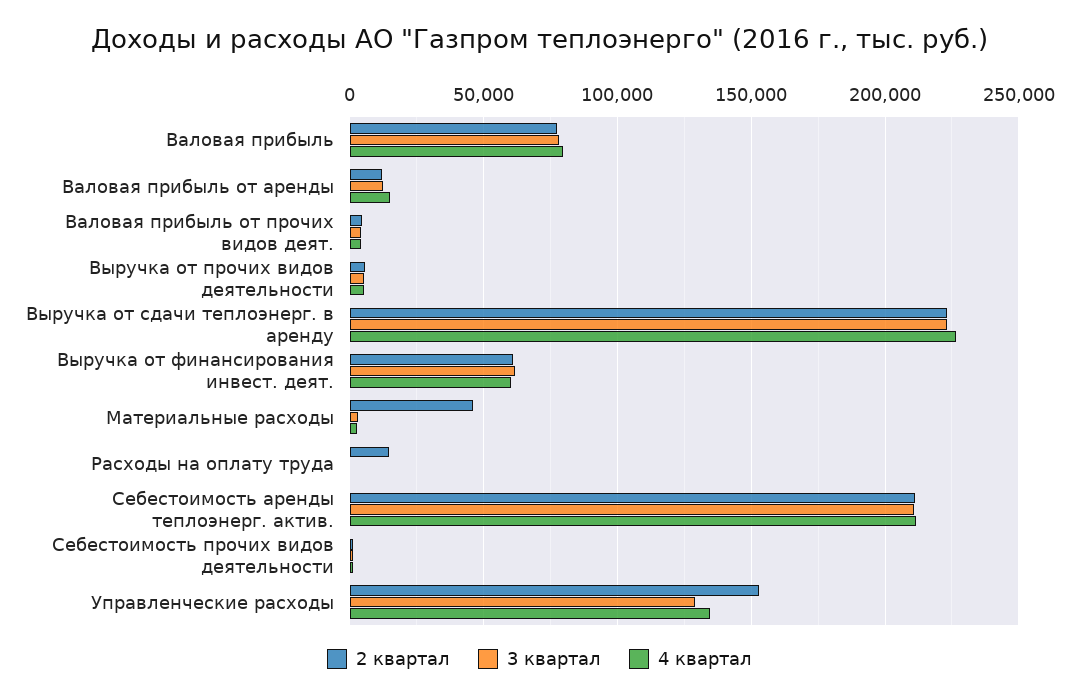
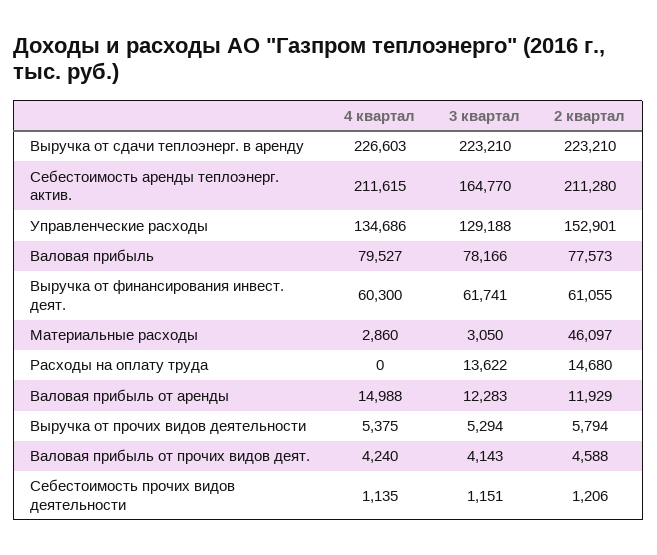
  {
    "2 квартал": {
      "Валовая прибыль": 77573,
      "Валовая прибыль от аренды": 11929,
      "Валовая прибыль от прочих видов деят.": 4588,
      "Выручка от прочих видов деятельности": 5794,
      "Выручка от сдачи теплоэнерг. в аренду": 223210,
      "Выручка от финансирования инвест. деят.": 61055,
      "Материальные расходы": 46097,
      "Расходы на оплату труда": 14680,
      "Себестоимость аренды теплоэнерг. актив.": 211280,
      "Себестоимость прочих видов деятельности": 1206,
      "Управленческие расходы": 152901
    },
    "3 квартал": {
      "Валовая прибыль": 78166,
      "Валовая прибыль от аренды": 12283,
      "Валовая прибыль от прочих видов деят.": 4143,
      "Выручка от прочих видов деятельности": 5294,
      "Выручка от сдачи теплоэнерг. в аренду": 223210,
      "Выручка от финансирования инвест. деят.": 61741,
      "Материальные расходы": 3050,
-     "Расходы на оплату труда": 0,
+     "Расходы на оплату труда": 13622,
-     "Себестоимость аренды теплоэнерг. актив.": 210000,
+     "Себестоимость аренды теплоэнерг. актив.": 164770,
      "Себестоимость прочих видов деятельности": 1151,
      "Управленческие расходы": 129188
    },
    "4 квартал": {
      "Валовая прибыль": 79527,
      "Валовая прибыль от аренды": 14988,
      "Валовая прибыль от прочих видов деят.": 4240,
      "Выручка от прочих видов деятельности": 5375,
      "Выручка от сдачи теплоэнерг. в аренду": 226603,
      "Выручка от финансирования инвест. деят.": 60300,
      "Материальные расходы": 2860,
      "Расходы на оплату труда": 0,
      "Себестоимость аренды теплоэнерг. актив.": 211615,
      "Себестоимость прочих видов деятельности": 1135,
      "Управленческие расходы": 134686
    }
  }

